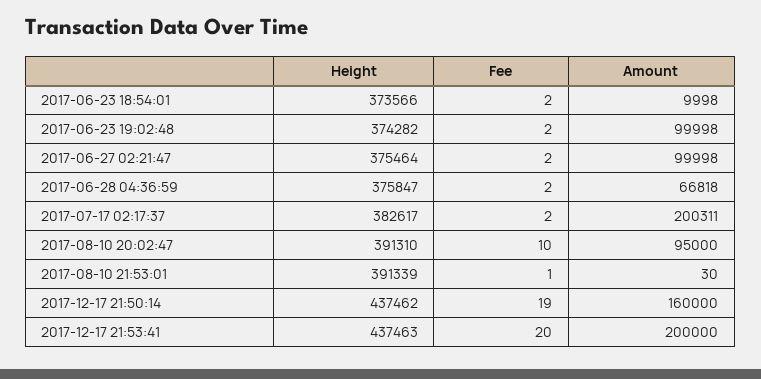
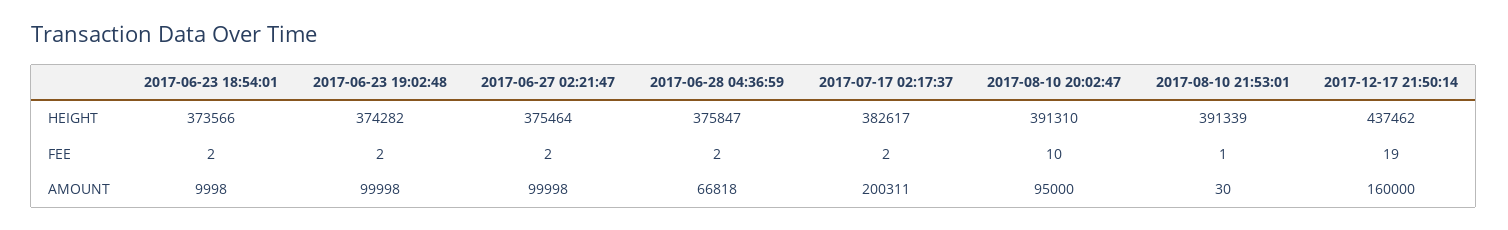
  {
    "Height": {
      "2017-06-23 18:54:01": 373566,
      "2017-06-23 19:02:48": 374282,
      "2017-06-27 02:21:47": 375464,
      "2017-06-28 04:36:59": 375847,
      "2017-07-17 02:17:37": 382617,
      "2017-08-10 20:02:47": 391310,
      "2017-08-10 21:53:01": 391339,
-     "2017-12-17 21:50:14": 437462,
+     "2017-12-17 21:50:14": 437462
-     "2017-12-17 21:53:41": 437463
    },
    "Fee": {
      "2017-06-23 18:54:01": 2,
      "2017-06-23 19:02:48": 2,
      "2017-06-27 02:21:47": 2,
      "2017-06-28 04:36:59": 2,
      "2017-07-17 02:17:37": 2,
      "2017-08-10 20:02:47": 10,
      "2017-08-10 21:53:01": 1,
-     "2017-12-17 21:50:14": 19,
+     "2017-12-17 21:50:14": 19
-     "2017-12-17 21:53:41": 20
    },
    "Amount": {
      "2017-06-23 18:54:01": 9998,
      "2017-06-23 19:02:48": 99998,
      "2017-06-27 02:21:47": 99998,
      "2017-06-28 04:36:59": 66818,
      "2017-07-17 02:17:37": 200311,
      "2017-08-10 20:02:47": 95000,
      "2017-08-10 21:53:01": 30,
-     "2017-12-17 21:50:14": 160000,
+     "2017-12-17 21:50:14": 160000
-     "2017-12-17 21:53:41": 200000
    }
  }

